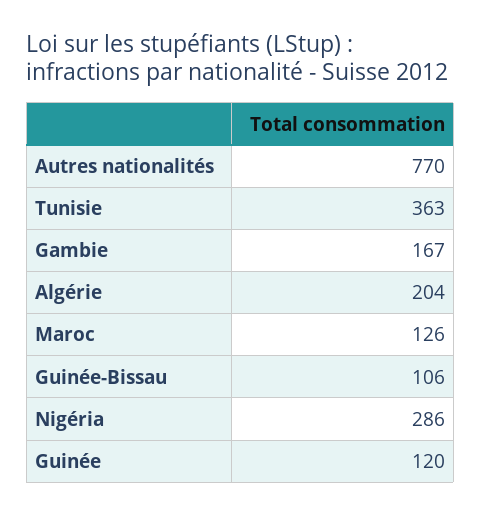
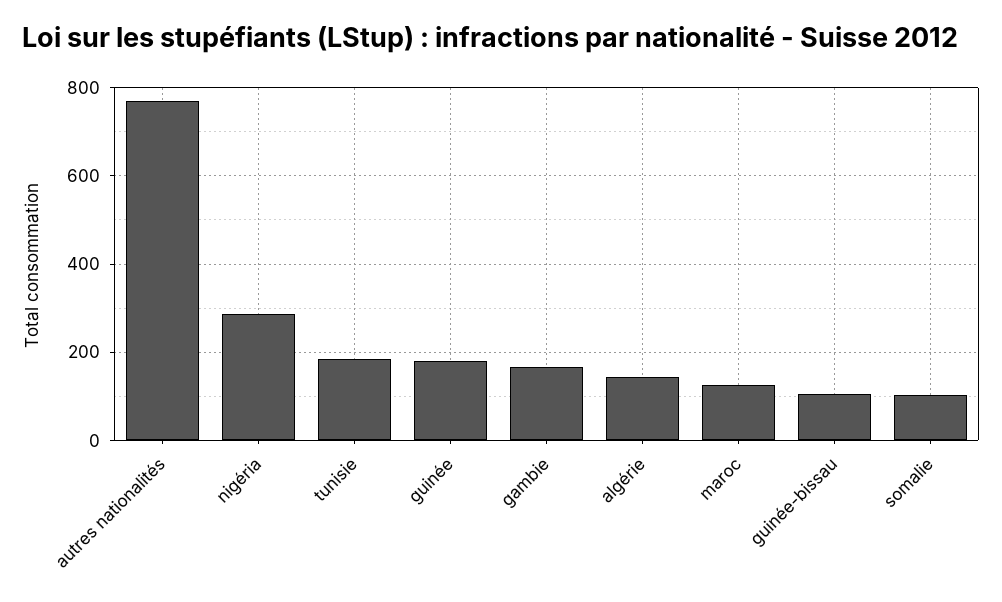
  {
    "Autres nationalités": 770,
-   "Tunisie": 363,
+   "Tunisie": 180,
    "Gambie": 167,
-   "Algérie": 204,
+   "Algérie": 140,
    "Maroc": 126,
    "Guinée-Bissau": 106,
    "Nigéria": 286,
-   "Guinée": 120
+   "Guinée": 180,
+   "somalie": 100
  }

